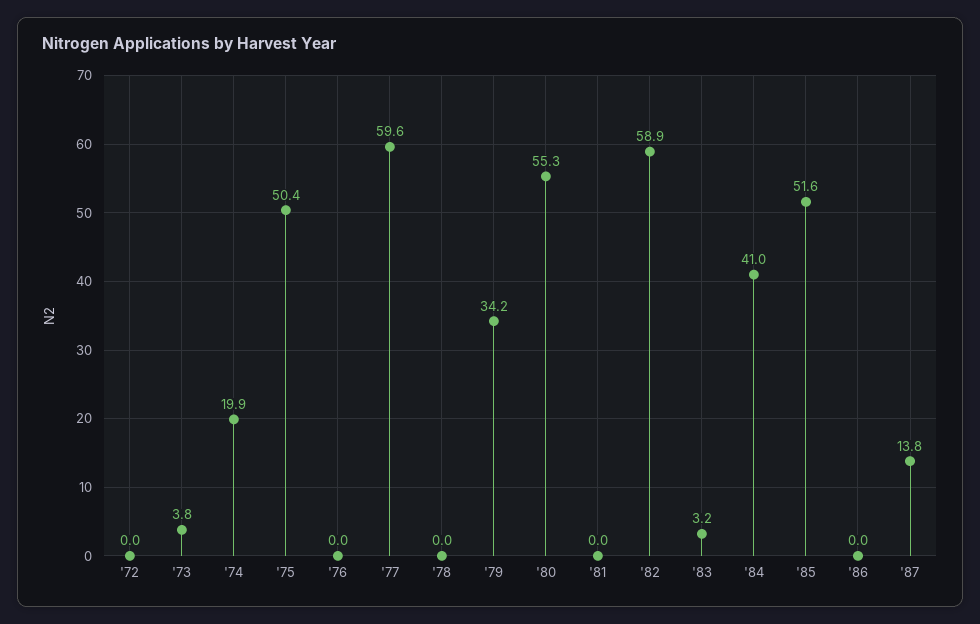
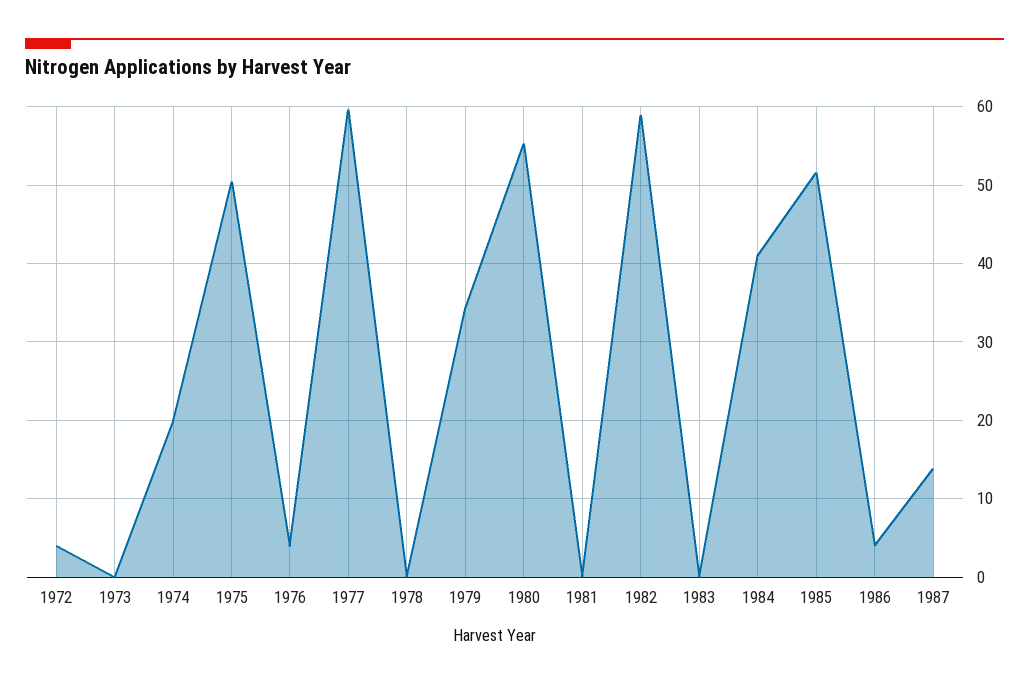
  {
-   "'72": 0,
+   "'72": 4,
-   "'73": 3.8,
+   "'73": 0,
    "'74": 19.9,
    "'75": 50.4,
-   "'76": 0,
+   "'76": 4,
    "'77": 59.6,
    "'78": 0,
    "'79": 34.2,
    "'80": 55.3,
    "'81": 0,
    "'82": 58.9,
-   "'83": 3.2,
+   "'83": 0,
    "'84": 41,
    "'85": 51.6,
-   "'86": 0,
+   "'86": 4,
    "'87": 13.8
  }

